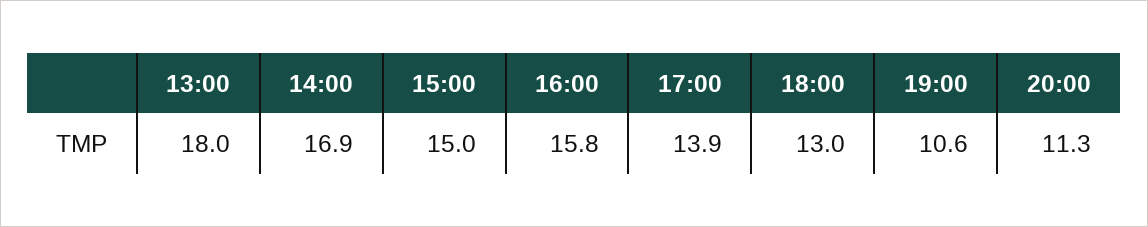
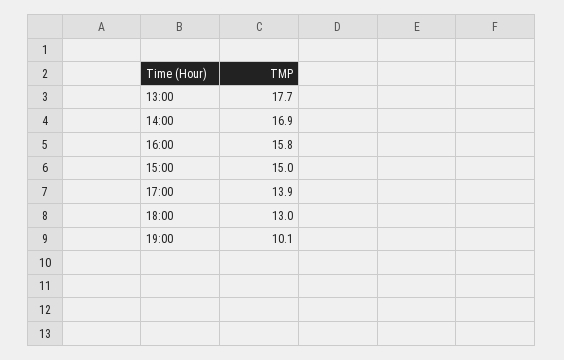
  {
-   "13:00": 18,
+   "13:00": 17.7,
    "14:00": 16.9,
    "15:00": 15,
    "16:00": 15.8,
    "17:00": 13.9,
    "18:00": 13,
-   "19:00": 10.6,
+   "19:00": 10.1
-   "20:00": 11.3
  }

